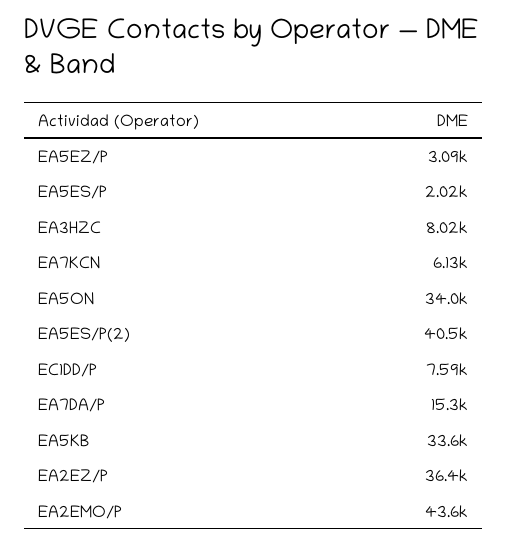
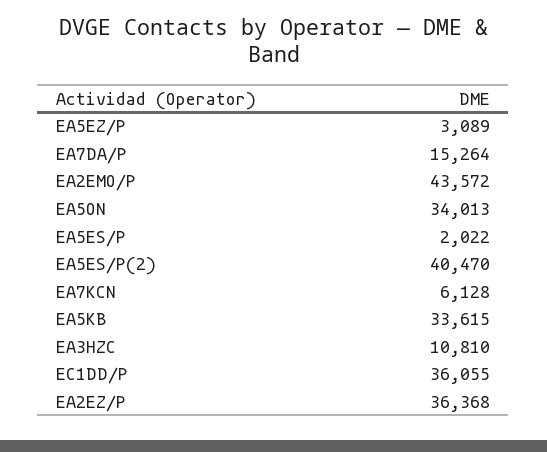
  {
    "EA5EZ/P": 3089,
    "EA5ES/P": 2022,
-   "EA3HZC": 8020,
+   "EA3HZC": 10810,
    "EA7KCN": 6128,
    "EA5ON": 34013,
    "EA5ES/P(2)": 40470,
-   "EC1DD/P": 7590,
+   "EC1DD/P": 36055,
    "EA7DA/P": 15264,
    "EA5KB": 33615,
    "EA2EZ/P": 36368,
    "EA2EMO/P": 43572
  }

